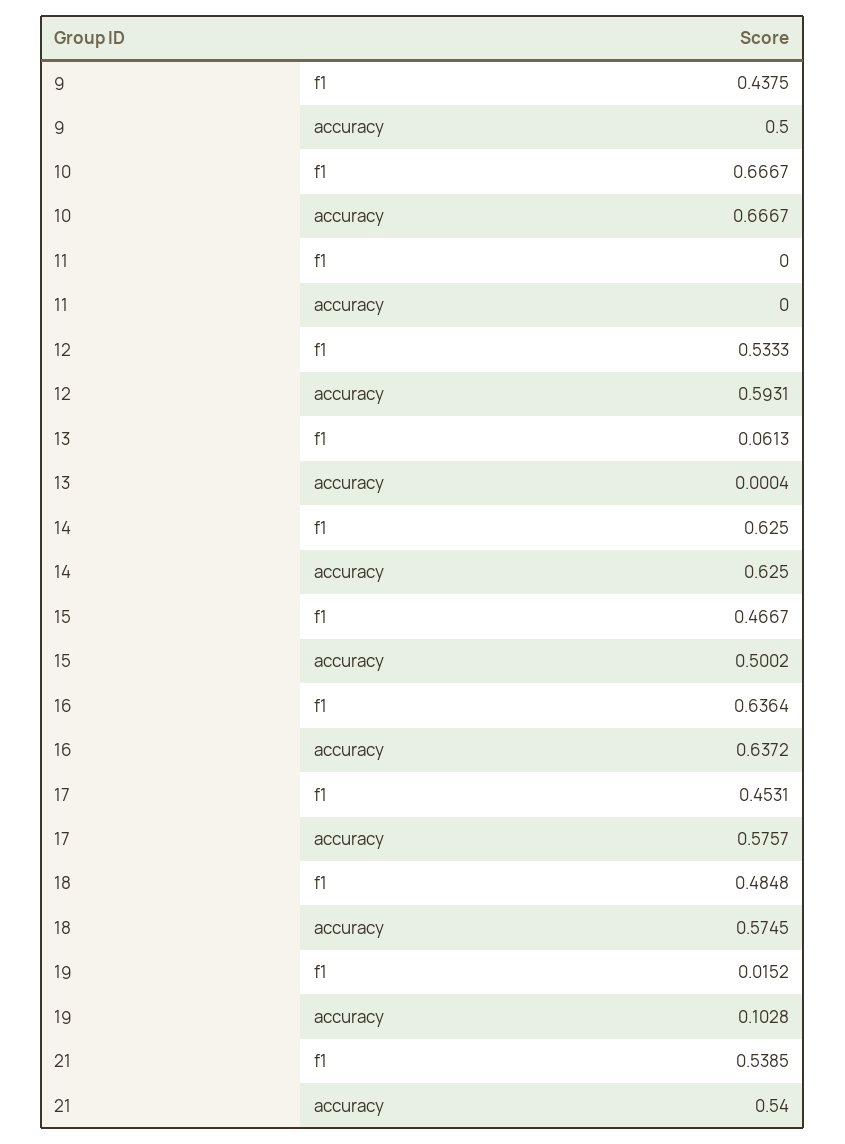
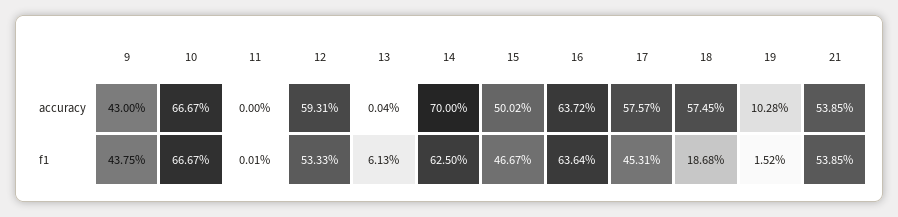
  {
    "9": {
      "f1": 0.4375,
-     "accuracy": 0.5
+     "accuracy": 0.43
    },
    "10": {
      "f1": 0.6667,
      "accuracy": 0.6667
    },
    "11": {
-     "f1": 0,
+     "f1": 0.0001,
      "accuracy": 0
    },
    "12": {
      "f1": 0.5333,
      "accuracy": 0.5931
    },
    "13": {
      "f1": 0.0613,
      "accuracy": 0.0004
    },
    "14": {
      "f1": 0.625,
-     "accuracy": 0.625
+     "accuracy": 0.7
    },
    "15": {
      "f1": 0.4667,
      "accuracy": 0.5002
    },
    "16": {
      "f1": 0.6364,
      "accuracy": 0.6372
    },
    "17": {
      "f1": 0.4531,
      "accuracy": 0.5757
    },
    "18": {
-     "f1": 0.4848,
+     "f1": 0.1868,
      "accuracy": 0.5745
    },
    "19": {
      "f1": 0.0152,
      "accuracy": 0.1028
    },
    "21": {
      "f1": 0.5385,
-     "accuracy": 0.54
+     "accuracy": 0.5385
    }
  }

